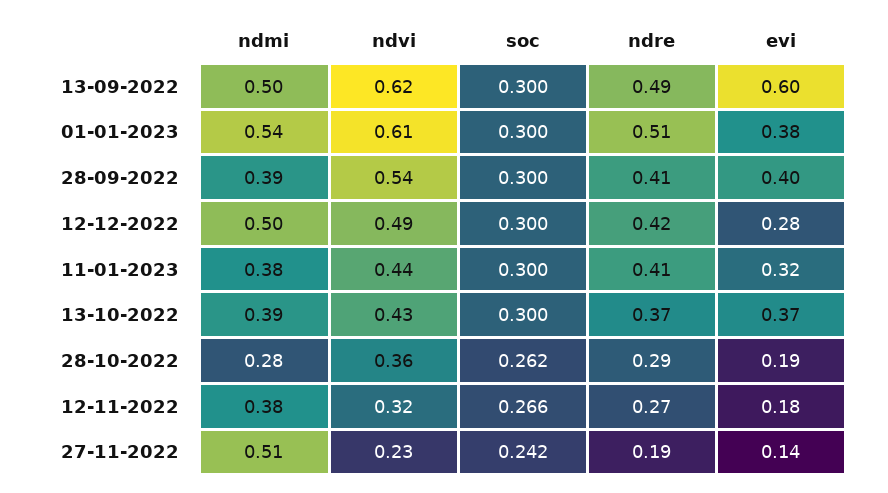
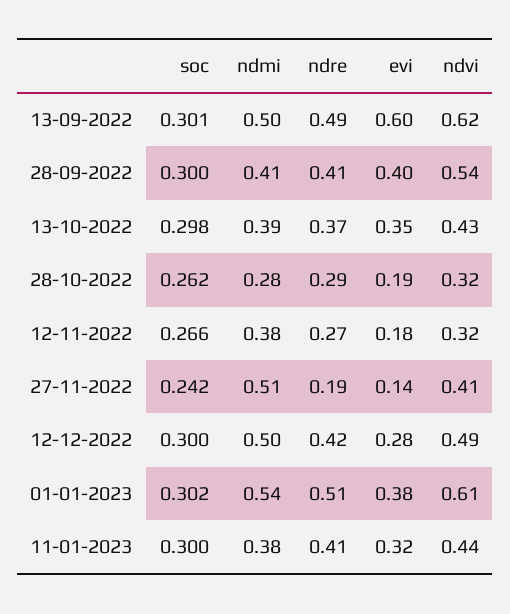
  {
    "ndmi": {
      "13-09-2022": 0.5,
      "01-01-2023": 0.54,
-     "28-09-2022": 0.39,
+     "28-09-2022": 0.41,
      "12-12-2022": 0.5,
      "11-01-2023": 0.38,
      "13-10-2022": 0.39,
      "28-10-2022": 0.28,
      "12-11-2022": 0.38,
      "27-11-2022": 0.51
    },
    "ndvi": {
      "13-09-2022": 0.62,
      "01-01-2023": 0.61,
      "28-09-2022": 0.54,
      "12-12-2022": 0.49,
      "11-01-2023": 0.44,
      "13-10-2022": 0.43,
-     "28-10-2022": 0.36,
+     "28-10-2022": 0.32,
      "12-11-2022": 0.32,
-     "27-11-2022": 0.23
+     "27-11-2022": 0.41
    },
    "soc": {
-     "13-09-2022": 0.3,
+     "13-09-2022": 0.301,
-     "01-01-2023": 0.3,
+     "01-01-2023": 0.302,
      "28-09-2022": 0.3,
      "12-12-2022": 0.3,
      "11-01-2023": 0.3,
-     "13-10-2022": 0.3,
+     "13-10-2022": 0.298,
      "28-10-2022": 0.262,
      "12-11-2022": 0.266,
      "27-11-2022": 0.242
    },
    "ndre": {
      "13-09-2022": 0.49,
      "01-01-2023": 0.51,
      "28-09-2022": 0.41,
      "12-12-2022": 0.42,
      "11-01-2023": 0.41,
      "13-10-2022": 0.37,
      "28-10-2022": 0.29,
      "12-11-2022": 0.27,
      "27-11-2022": 0.19
    },
    "evi": {
      "13-09-2022": 0.6,
      "01-01-2023": 0.38,
      "28-09-2022": 0.4,
      "12-12-2022": 0.28,
      "11-01-2023": 0.32,
-     "13-10-2022": 0.37,
+     "13-10-2022": 0.35,
      "28-10-2022": 0.19,
      "12-11-2022": 0.18,
      "27-11-2022": 0.14
    }
  }

